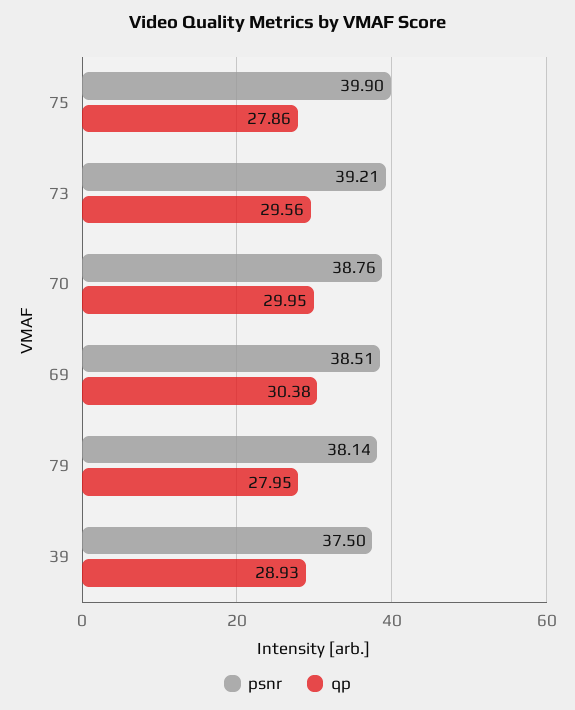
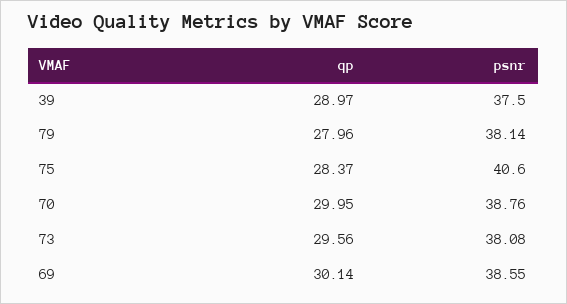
  {
    "psnr": {
-     "75": 39.9,
+     "75": 40.6,
-     "73": 39.21,
+     "73": 38.08,
      "70": 38.76,
-     "69": 38.51,
+     "69": 38.55,
      "79": 38.14,
      "39": 37.5
    },
    "qp": {
-     "75": 27.86,
+     "75": 28.37,
      "73": 29.56,
      "70": 29.95,
-     "69": 30.38,
+     "69": 30.14,
-     "79": 27.95,
+     "79": 27.96,
-     "39": 28.93
+     "39": 28.97
    }
  }

